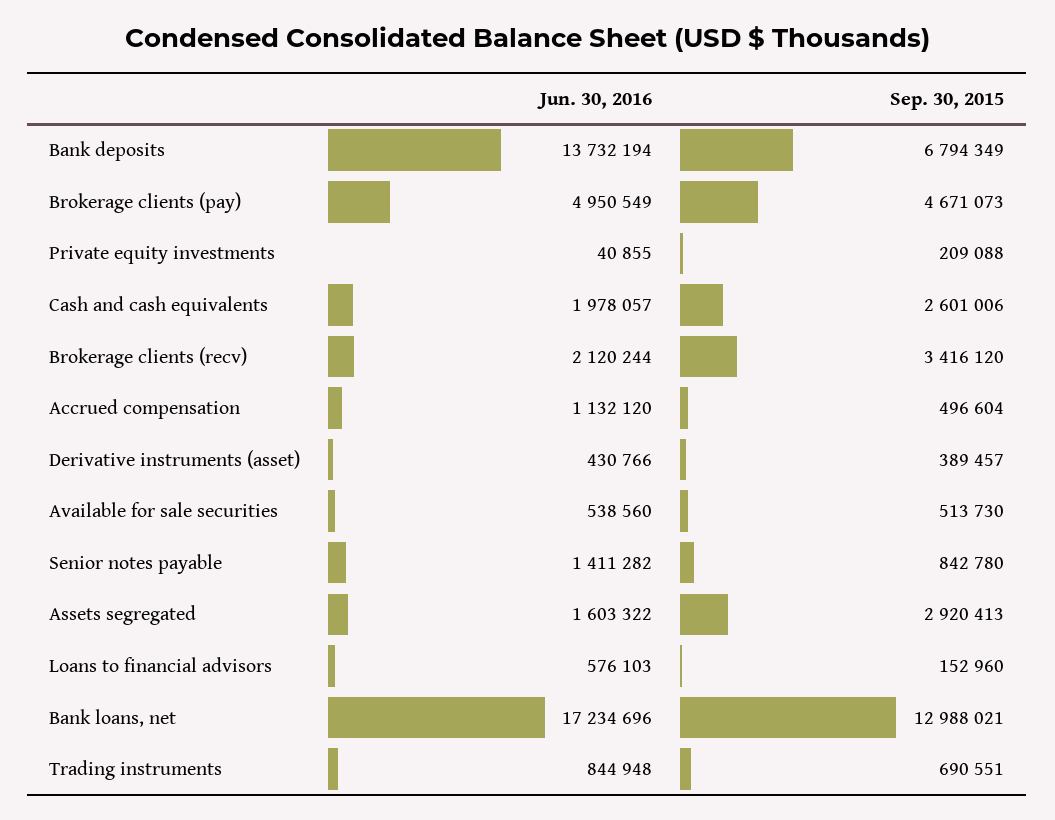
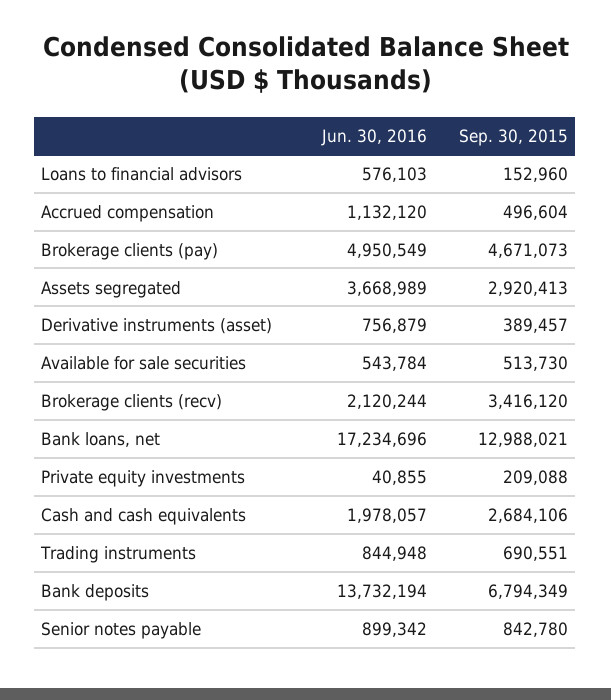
  {
    "Jun. 30, 2016": {
      "Bank deposits": 13732194,
      "Brokerage clients (pay)": 4950549,
      "Private equity investments": 40855,
      "Cash and cash equivalents": 1978057,
      "Brokerage clients (recv)": 2120244,
      "Accrued compensation": 1132120,
-     "Derivative instruments (asset)": 430766,
+     "Derivative instruments (asset)": 756879,
-     "Available for sale securities": 538560,
+     "Available for sale securities": 543784,
-     "Senior notes payable": 1411282,
+     "Senior notes payable": 899342,
-     "Assets segregated": 1603322,
+     "Assets segregated": 3668989,
      "Loans to financial advisors": 576103,
      "Bank loans, net": 17234696,
      "Trading instruments": 844948
    },
    "Sep. 30, 2015": {
      "Bank deposits": 6794349,
      "Brokerage clients (pay)": 4671073,
      "Private equity investments": 209088,
-     "Cash and cash equivalents": 2601006,
+     "Cash and cash equivalents": 2684106,
      "Brokerage clients (recv)": 3416120,
      "Accrued compensation": 496604,
      "Derivative instruments (asset)": 389457,
      "Available for sale securities": 513730,
      "Senior notes payable": 842780,
      "Assets segregated": 2920413,
      "Loans to financial advisors": 152960,
      "Bank loans, net": 12988021,
      "Trading instruments": 690551
    }
  }

